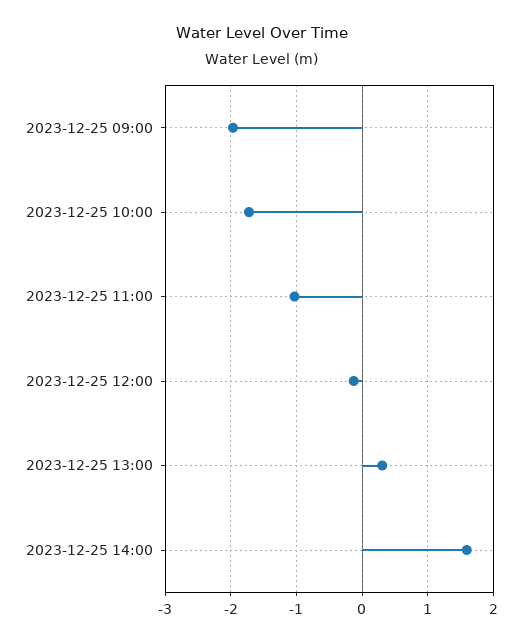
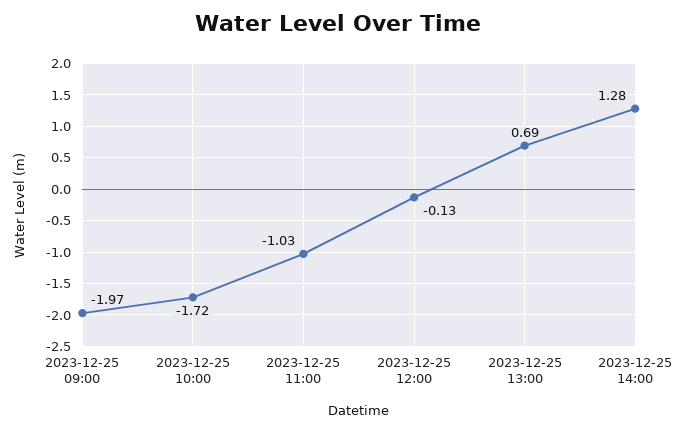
  {
    "2023-12-25 09:00": -1.97,
    "2023-12-25 10:00": -1.72,
    "2023-12-25 11:00": -1.03,
    "2023-12-25 12:00": -0.13,
-   "2023-12-25 13:00": 0.3,
+   "2023-12-25 13:00": 0.69,
-   "2023-12-25 14:00": 1.6
+   "2023-12-25 14:00": 1.28
  }

